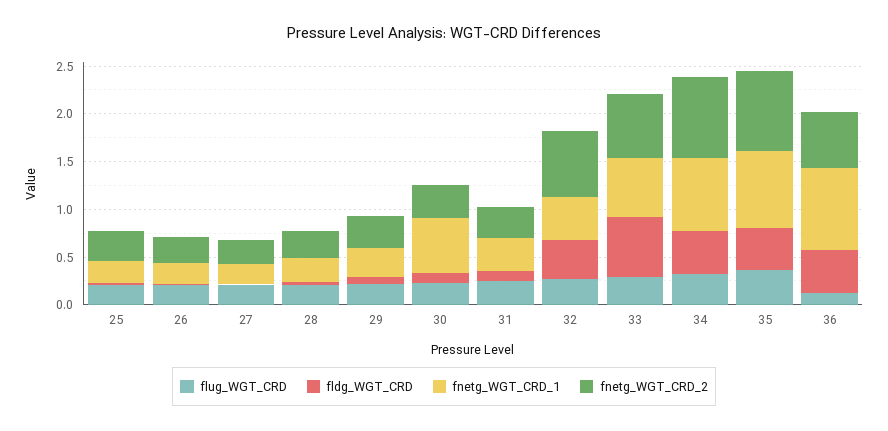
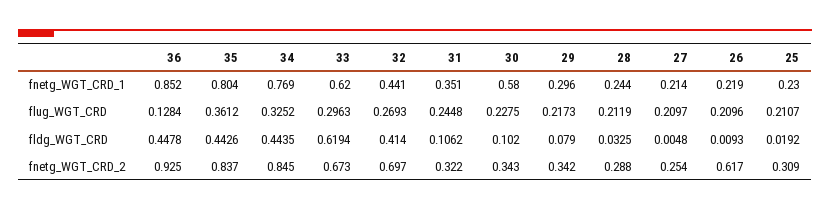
  {
    "flug_WGT_CRD": {
      "25": 0.2107,
      "26": 0.2096,
      "27": 0.2097,
      "28": 0.2119,
      "29": 0.2173,
      "30": 0.2275,
      "31": 0.2448,
      "32": 0.2693,
      "33": 0.2963,
      "34": 0.3252,
      "35": 0.3612,
      "36": 0.1284
    },
    "fldg_WGT_CRD": {
      "25": 0.0192,
      "26": 0.0093,
      "27": 0.0048,
      "28": 0.0325,
      "29": 0.079,
      "30": 0.102,
      "31": 0.1062,
      "32": 0.414,
      "33": 0.6194,
      "34": 0.4435,
      "35": 0.4426,
      "36": 0.4478
    },
    "fnetg_WGT_CRD_1": {
      "25": 0.23,
      "26": 0.219,
      "27": 0.214,
      "28": 0.244,
      "29": 0.296,
      "30": 0.58,
      "31": 0.351,
      "32": 0.441,
      "33": 0.62,
      "34": 0.769,
      "35": 0.804,
      "36": 0.852
    },
    "fnetg_WGT_CRD_2": {
      "25": 0.309,
-     "26": 0.3,
+     "26": 0.617,
      "27": 0.254,
      "28": 0.288,
      "29": 0.342,
      "30": 0.343,
      "31": 0.322,
      "32": 0.697,
      "33": 0.673,
      "34": 0.845,
      "35": 0.837,
-     "36": 0.6
+     "36": 0.925
    }
  }

